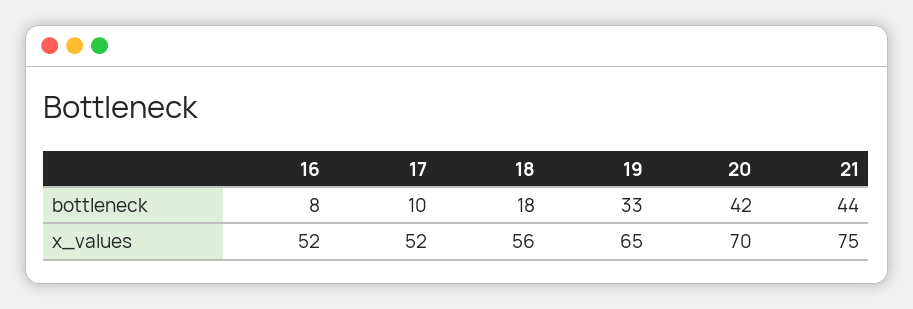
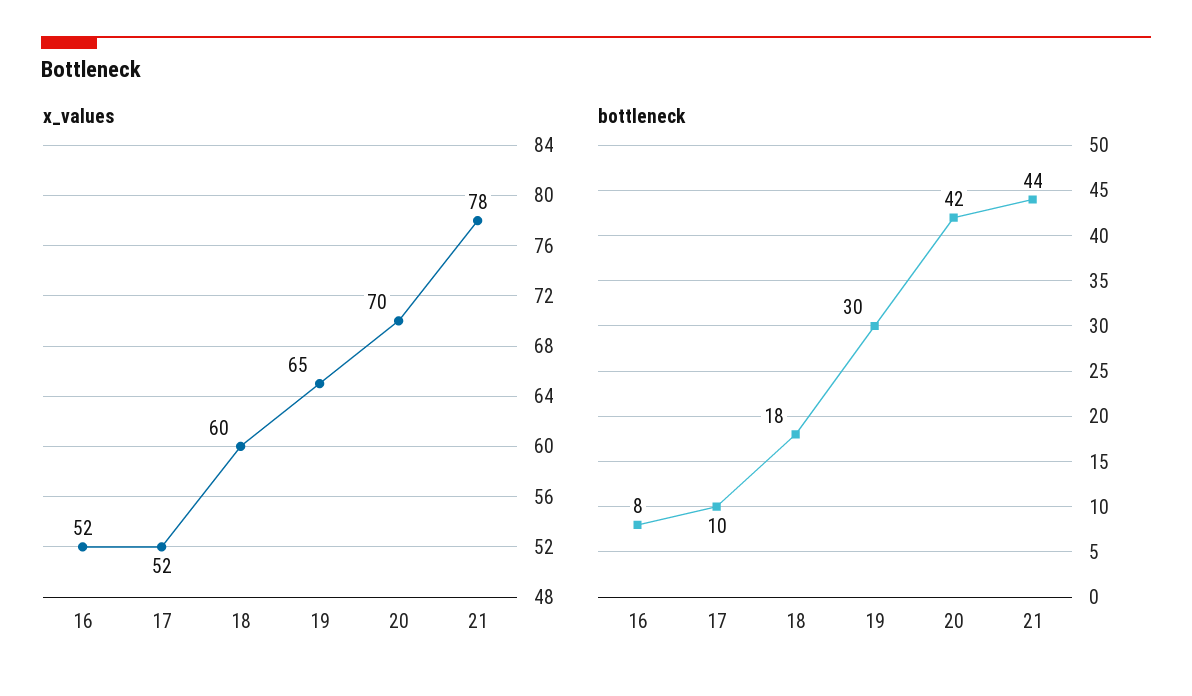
  {
    "bottleneck": {
      "16": 8,
      "17": 10,
      "18": 18,
-     "19": 33,
+     "19": 30,
      "20": 42,
      "21": 44
    },
    "x_values": {
      "16": 52,
      "17": 52,
-     "18": 56,
+     "18": 60,
      "19": 65,
      "20": 70,
-     "21": 75
+     "21": 78
    }
  }

